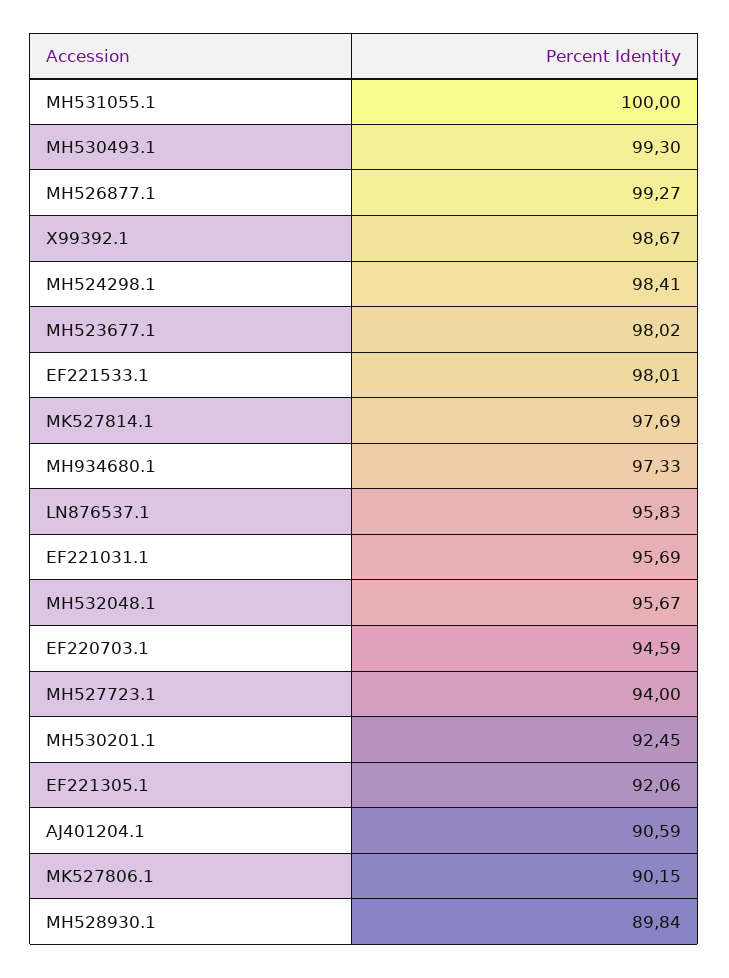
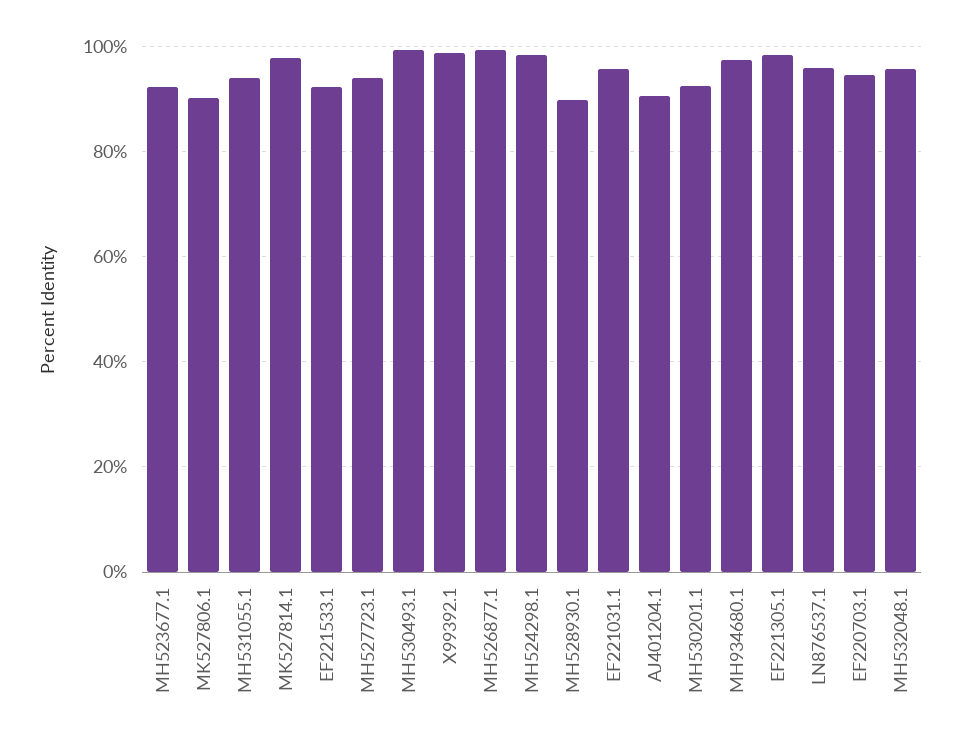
  {
-   "MH531055.1": 100,
+   "MH531055.1": 94,
    "MH530493.1": 99.3,
    "MH526877.1": 99.27,
    "X99392.1": 98.67,
    "MH524298.1": 98.41,
-   "MH523677.1": 98.02,
+   "MH523677.1": 92,
-   "EF221533.1": 98.01,
+   "EF221533.1": 92,
    "MK527814.1": 97.69,
    "MH934680.1": 97.33,
    "LN876537.1": 95.83,
    "EF221031.1": 95.69,
    "MH532048.1": 95.67,
    "EF220703.1": 94.59,
    "MH527723.1": 94,
    "MH530201.1": 92.45,
-   "EF221305.1": 92.06,
+   "EF221305.1": 98,
    "AJ401204.1": 90.59,
    "MK527806.1": 90.15,
    "MH528930.1": 89.84
  }

